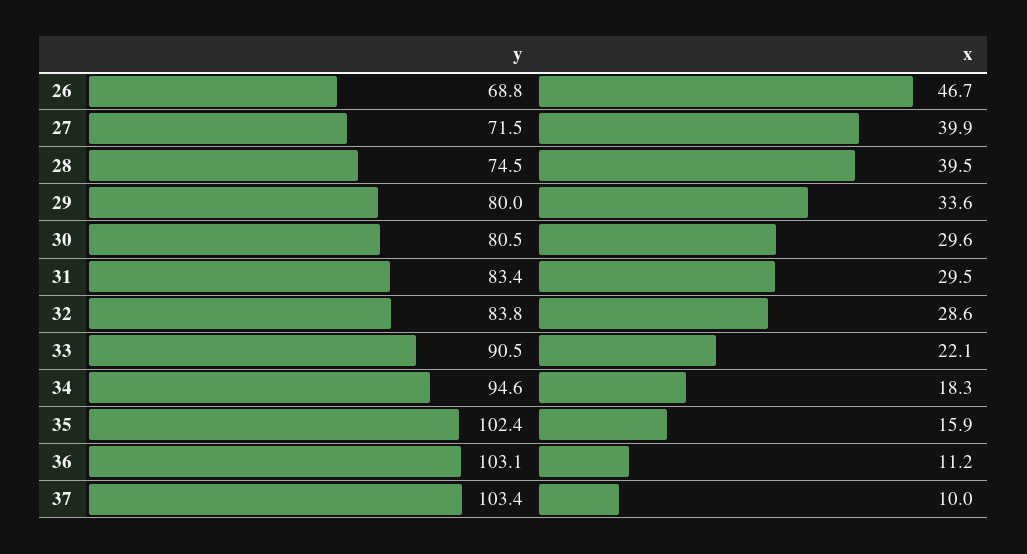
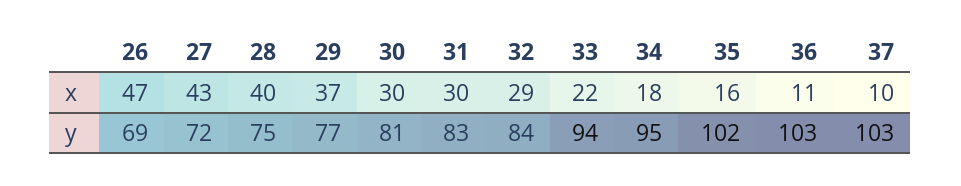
  {
    "y": {
      "26": 68.8,
      "27": 71.5,
      "28": 74.5,
-     "29": 80,
+     "29": 77,
      "30": 80.5,
      "31": 83.4,
      "32": 83.8,
-     "33": 90.5,
+     "33": 94,
      "34": 94.6,
      "35": 102.4,
      "36": 103.1,
      "37": 103.4
    },
    "x": {
      "26": 46.7,
-     "27": 39.9,
+     "27": 43,
      "28": 39.5,
-     "29": 33.6,
+     "29": 37,
      "30": 29.6,
      "31": 29.5,
      "32": 28.6,
      "33": 22.1,
      "34": 18.3,
      "35": 15.9,
      "36": 11.2,
      "37": 10
    }
  }

